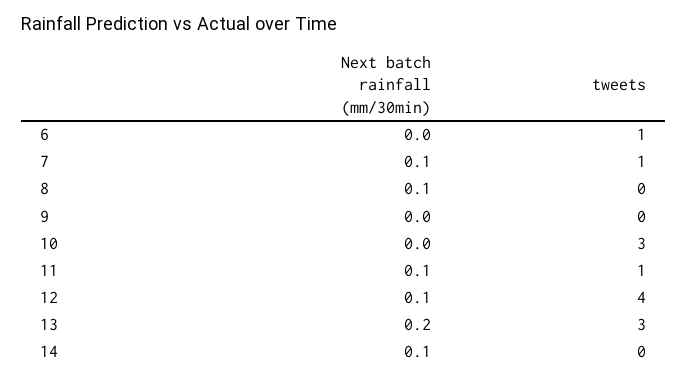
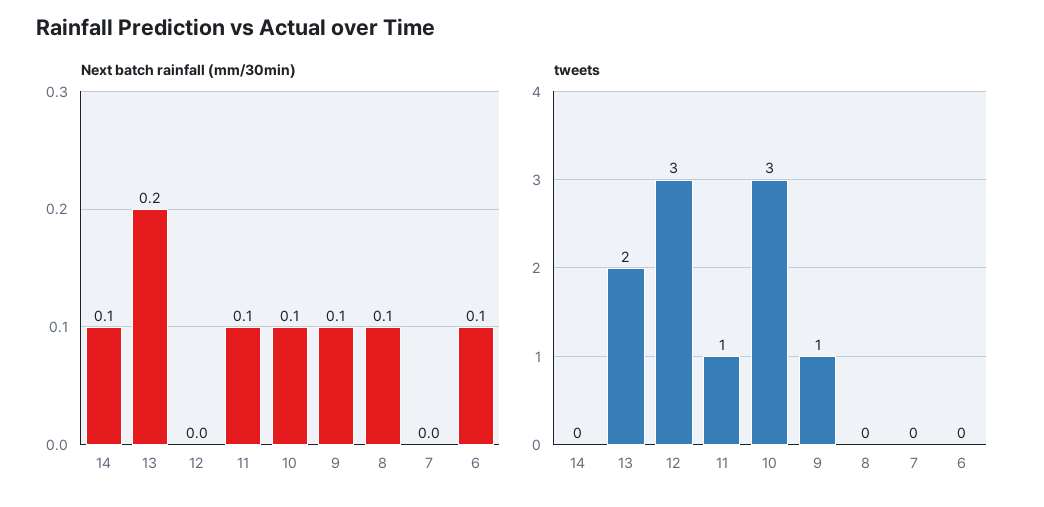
  {
    "Next batch rainfall (mm/30min)": {
-     "6": 0,
+     "6": 0.1,
-     "7": 0.1,
+     "7": 0,
      "8": 0.1,
-     "9": 0,
+     "9": 0.1,
-     "10": 0,
+     "10": 0.1,
      "11": 0.1,
-     "12": 0.1,
+     "12": 0,
      "13": 0.2,
      "14": 0.1
    },
    "tweets": {
-     "6": 1,
+     "6": 0,
-     "7": 1,
+     "7": 0,
      "8": 0,
-     "9": 0,
+     "9": 1,
      "10": 3,
      "11": 1,
-     "12": 4,
+     "12": 3,
-     "13": 3,
+     "13": 2,
      "14": 0
    }
  }

